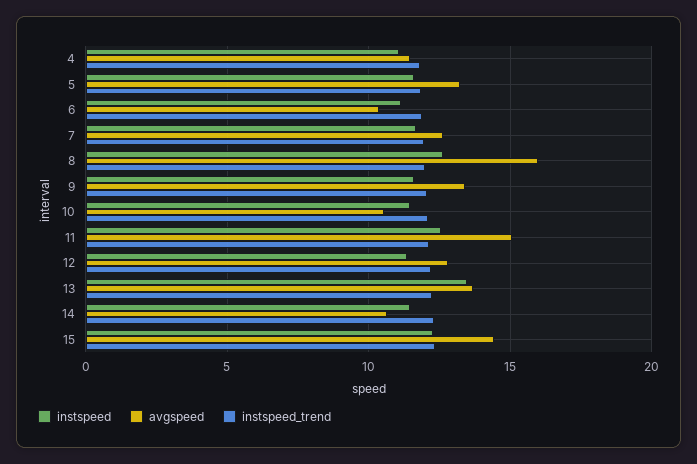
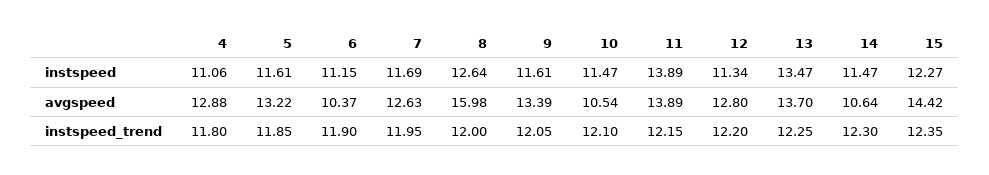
  {
    "instspeed": {
      "4": 11.06,
      "5": 11.61,
      "6": 11.15,
      "7": 11.69,
      "8": 12.64,
      "9": 11.61,
      "10": 11.47,
-     "11": 12.5,
+     "11": 13.89,
      "12": 11.34,
      "13": 13.47,
      "14": 11.47,
      "15": 12.27
    },
    "avgspeed": {
-     "4": 11.5,
+     "4": 12.88,
      "5": 13.22,
      "6": 10.37,
      "7": 12.63,
      "8": 15.98,
      "9": 13.39,
      "10": 10.54,
-     "11": 15,
+     "11": 13.89,
      "12": 12.8,
      "13": 13.7,
      "14": 10.64,
      "15": 14.42
    },
    "instspeed_trend": {
      "4": 11.8,
      "5": 11.85,
      "6": 11.9,
      "7": 11.95,
      "8": 12,
      "9": 12.05,
      "10": 12.1,
      "11": 12.15,
      "12": 12.2,
      "13": 12.25,
      "14": 12.3,
      "15": 12.35
    }
  }

